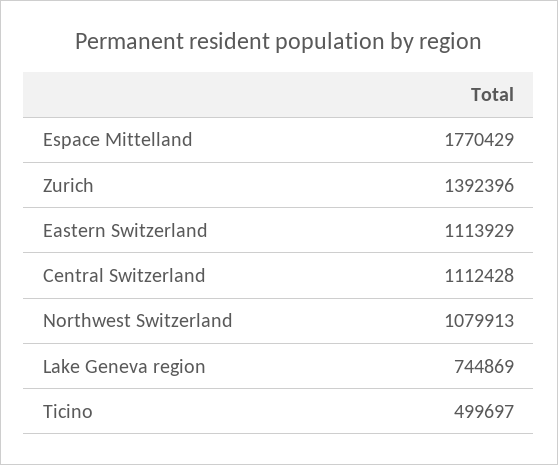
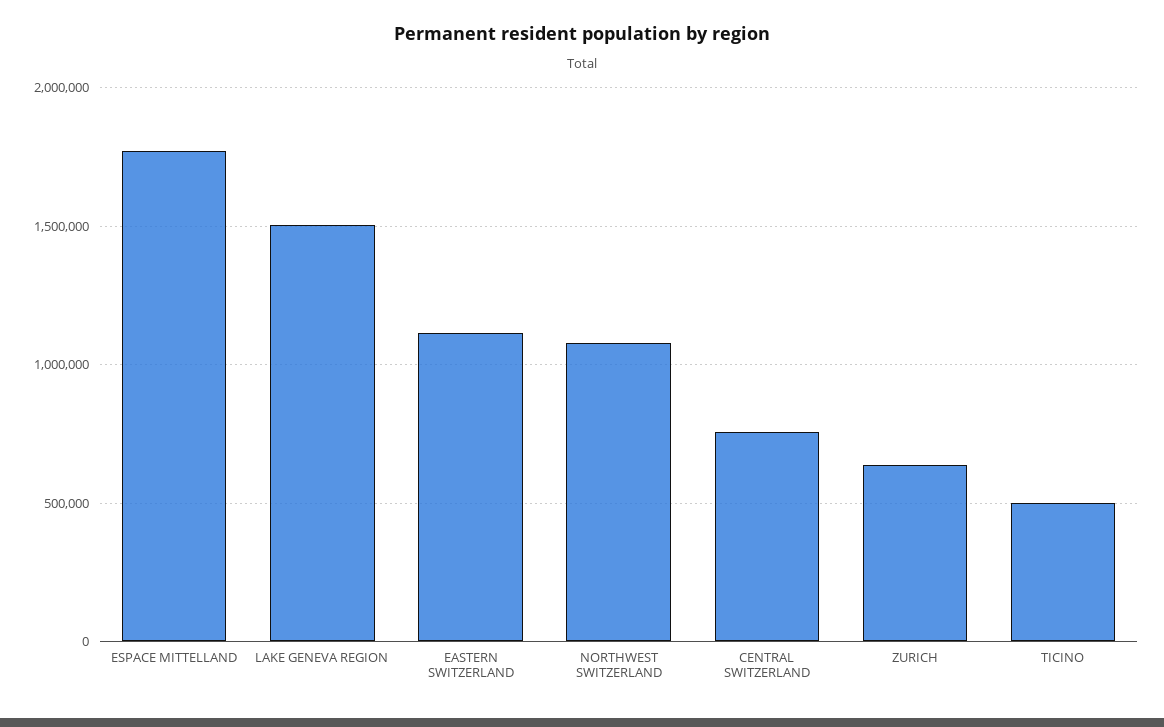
  {
    "Espace Mittelland": 1770429,
-   "Zurich": 1392396,
+   "Zurich": 650000,
    "Eastern Switzerland": 1113929,
-   "Central Switzerland": 1112428,
+   "Central Switzerland": 750000,
    "Northwest Switzerland": 1079913,
-   "Lake Geneva region": 744869,
+   "Lake Geneva region": 1500000,
    "Ticino": 499697
  }

